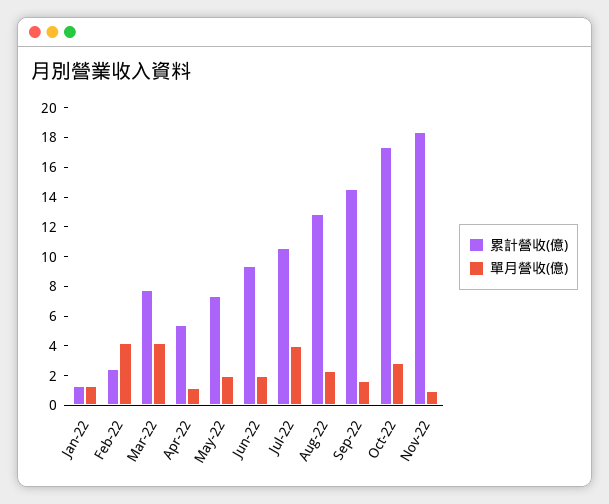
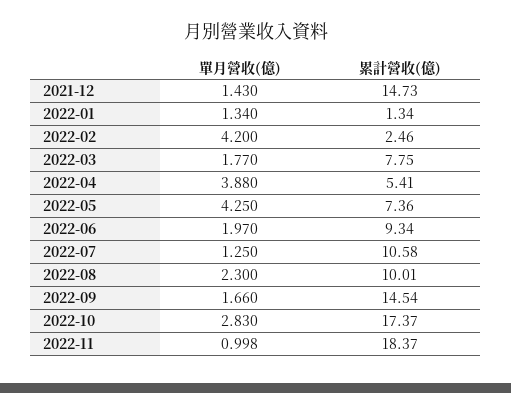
  {
    "累計營收(億)": {
      "Jan-22": 1.34,
      "Feb-22": 2.46,
      "Mar-22": 7.75,
      "Apr-22": 5.41,
      "May-22": 7.36,
      "Jun-22": 9.34,
      "Jul-22": 10.58,
-     "Aug-22": 13,
+     "Aug-22": 10.01,
      "Sep-22": 14.54,
      "Oct-22": 17.37,
-     "Nov-22": 18.37
+     "Nov-22": 18.37,
+     "2021-12": 14.73
    },
    "單月營收(億)": {
      "Jan-22": 1.34,
      "Feb-22": 4.2,
-     "Mar-22": 4,
+     "Mar-22": 1.77,
-     "Apr-22": 1,
+     "Apr-22": 3.88,
-     "May-22": 2,
+     "May-22": 4.25,
      "Jun-22": 1.97,
-     "Jul-22": 4,
+     "Jul-22": 1.25,
      "Aug-22": 2.3,
      "Sep-22": 1.66,
      "Oct-22": 2.83,
-     "Nov-22": 0.998
+     "Nov-22": 0.998,
+     "2021-12": 1.43
    }
  }

